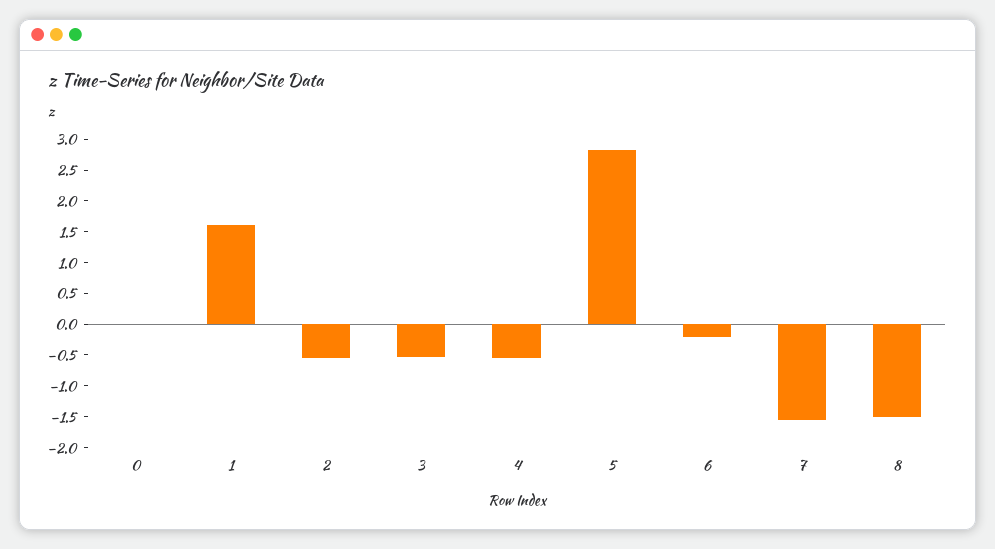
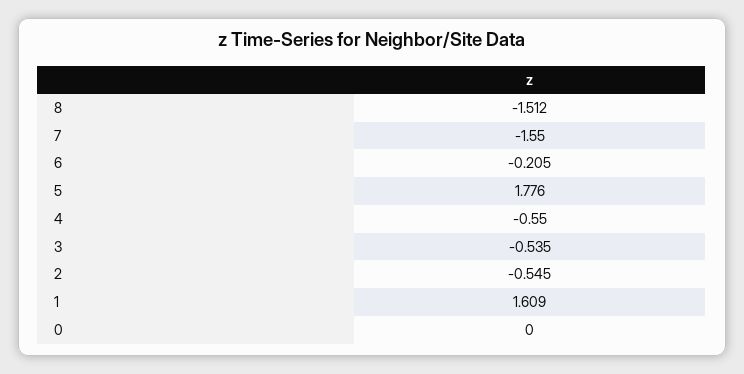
  {
    "0": 0,
    "1": 1.609,
    "2": -0.545,
    "3": -0.535,
    "4": -0.55,
-   "5": 2.75,
+   "5": 1.776,
    "6": -0.205,
    "7": -1.55,
    "8": -1.512
  }

